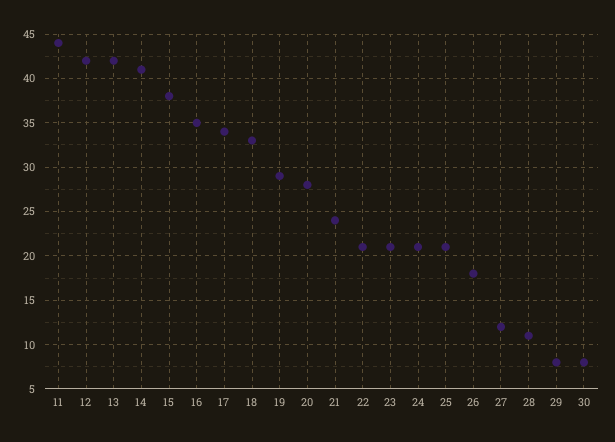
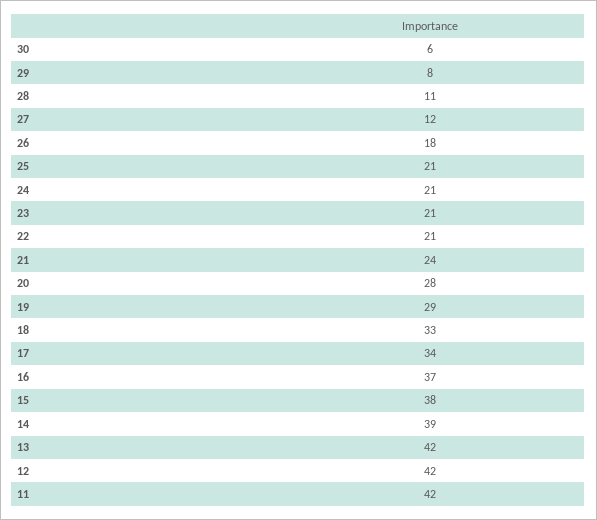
  {
-   "11": 44,
+   "11": 42,
    "12": 42,
    "13": 42,
-   "14": 41,
+   "14": 39,
    "15": 38,
-   "16": 35,
+   "16": 37,
    "17": 34,
    "18": 33,
    "19": 29,
    "20": 28,
    "21": 24,
    "22": 21,
    "23": 21,
    "24": 21,
    "25": 21,
    "26": 18,
    "27": 12,
    "28": 11,
    "29": 8,
-   "30": 8
+   "30": 6
  }

